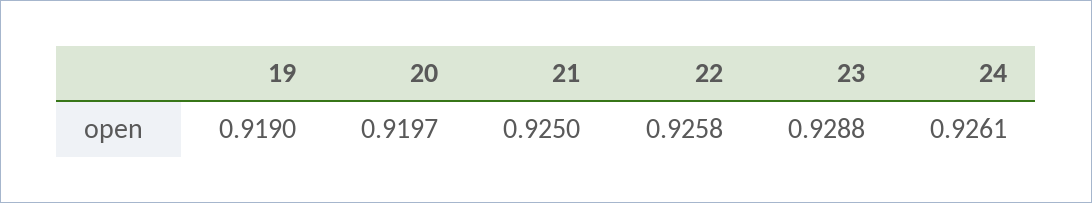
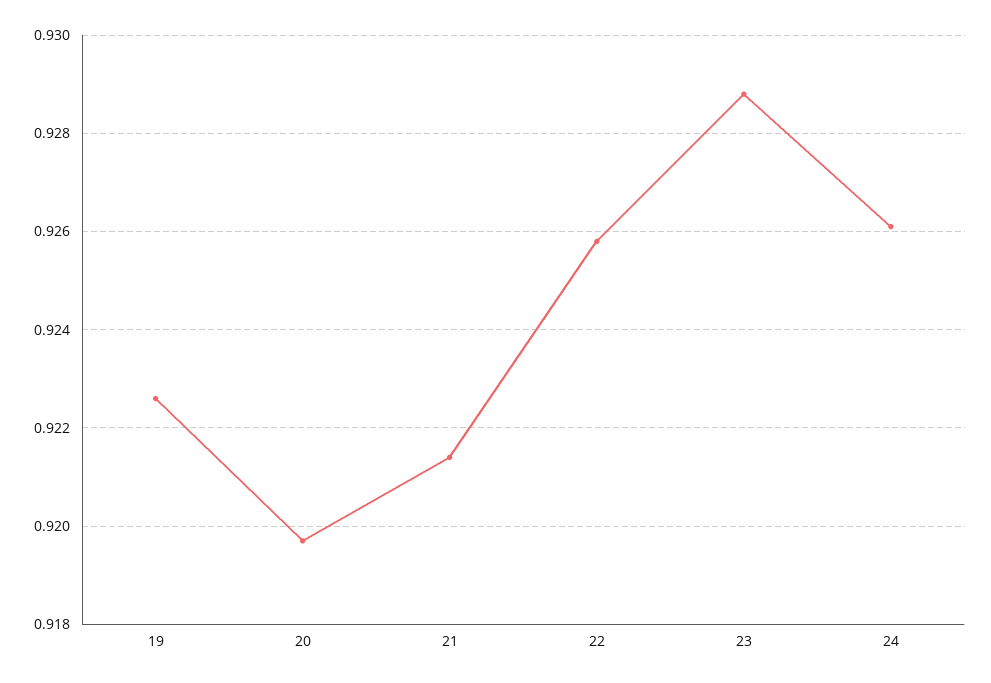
  {
-   "19": 0.919,
+   "19": 0.9225,
    "20": 0.9197,
-   "21": 0.925,
+   "21": 0.9215,
    "22": 0.9258,
    "23": 0.9288,
    "24": 0.9261
  }

